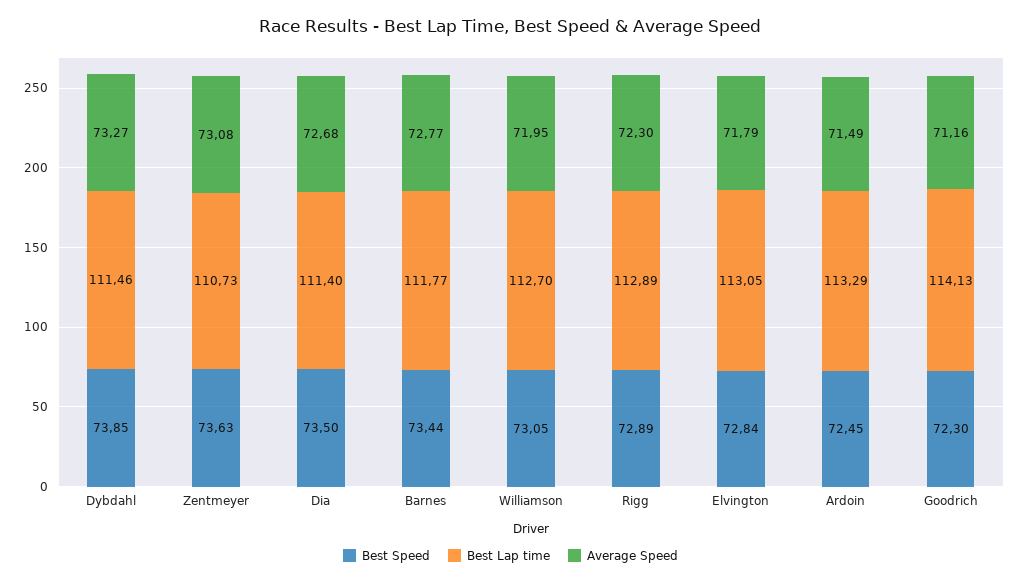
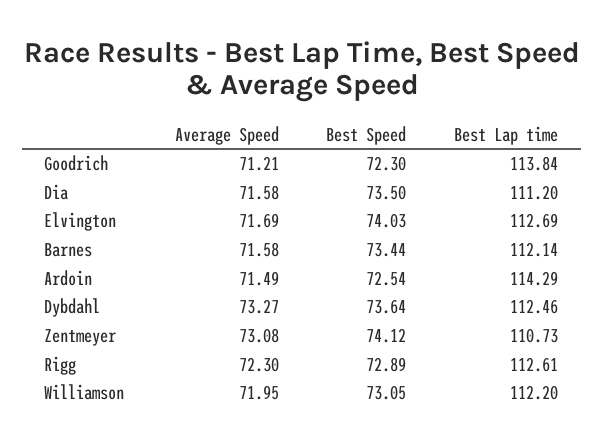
  {
    "Best Speed": {
-     "Dybdahl": 73.85,
+     "Dybdahl": 73.64,
-     "Zentmeyer": 73.63,
+     "Zentmeyer": 74.12,
      "Dia": 73.5,
      "Barnes": 73.44,
      "Williamson": 73.05,
      "Rigg": 72.89,
-     "Elvington": 72.84,
+     "Elvington": 74.03,
-     "Ardoin": 72.45,
+     "Ardoin": 72.54,
      "Goodrich": 72.3
    },
    "Best Lap time": {
-     "Dybdahl": 111.46,
+     "Dybdahl": 112.46,
      "Zentmeyer": 110.73,
-     "Dia": 111.4,
+     "Dia": 111.2,
-     "Barnes": 111.77,
+     "Barnes": 112.14,
-     "Williamson": 112.7,
+     "Williamson": 112.2,
-     "Rigg": 112.89,
+     "Rigg": 112.61,
-     "Elvington": 113.05,
+     "Elvington": 112.69,
-     "Ardoin": 113.29,
+     "Ardoin": 114.29,
-     "Goodrich": 114.13
+     "Goodrich": 113.84
    },
    "Average Speed": {
      "Dybdahl": 73.27,
      "Zentmeyer": 73.08,
-     "Dia": 72.68,
+     "Dia": 71.58,
-     "Barnes": 72.77,
+     "Barnes": 71.58,
      "Williamson": 71.95,
      "Rigg": 72.3,
-     "Elvington": 71.79,
+     "Elvington": 71.69,
      "Ardoin": 71.49,
-     "Goodrich": 71.16
+     "Goodrich": 71.21
    }
  }

